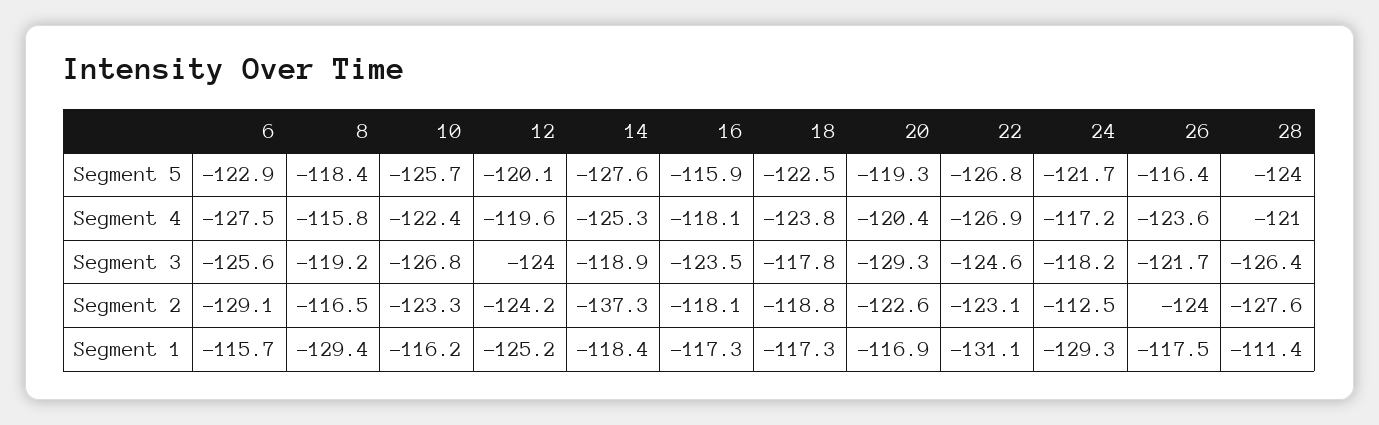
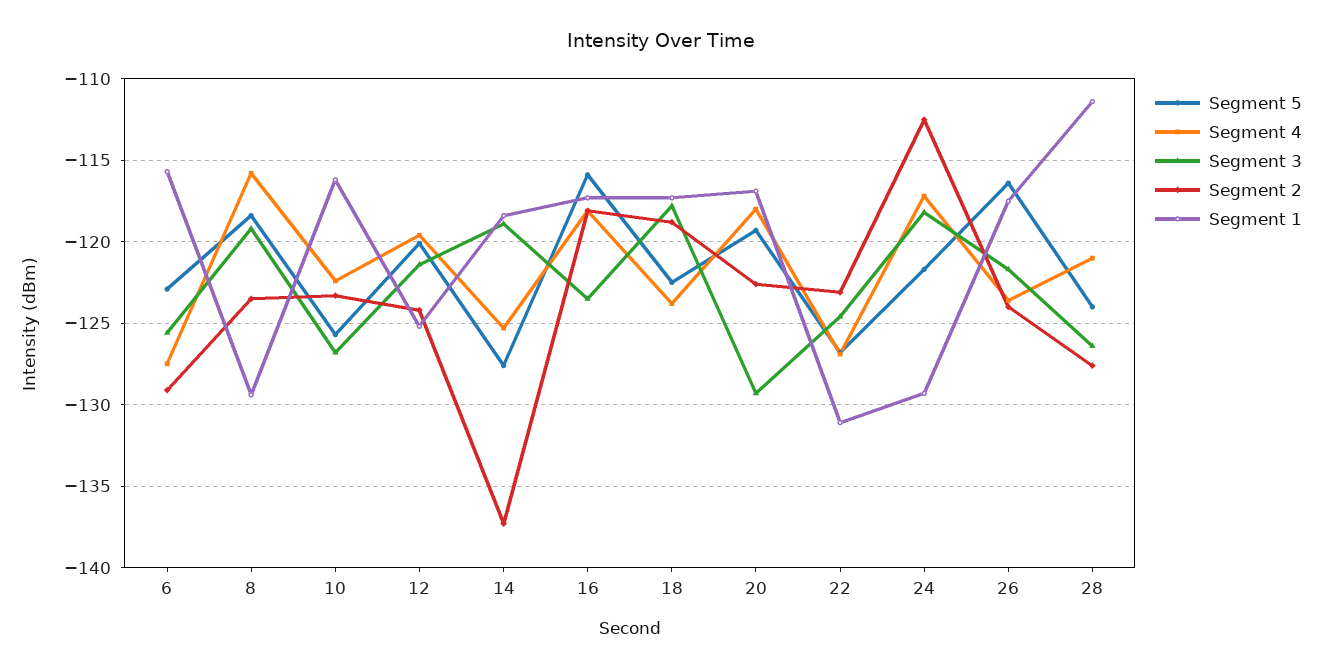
  {
    "Segment 5": {
      "6": -122.9,
      "8": -118.4,
      "10": -125.7,
      "12": -120.1,
      "14": -127.6,
      "16": -115.9,
      "18": -122.5,
      "20": -119.3,
      "22": -126.8,
      "24": -121.7,
      "26": -116.4,
      "28": -124
    },
    "Segment 4": {
      "6": -127.5,
      "8": -115.8,
      "10": -122.4,
      "12": -119.6,
      "14": -125.3,
      "16": -118.1,
      "18": -123.8,
-     "20": -120.4,
+     "20": -118,
      "22": -126.9,
      "24": -117.2,
      "26": -123.6,
      "28": -121
    },
    "Segment 3": {
      "6": -125.6,
      "8": -119.2,
      "10": -126.8,
-     "12": -124,
+     "12": -121.5,
      "14": -118.9,
      "16": -123.5,
      "18": -117.8,
      "20": -129.3,
      "22": -124.6,
      "24": -118.2,
      "26": -121.7,
      "28": -126.4
    },
    "Segment 2": {
      "6": -129.1,
-     "8": -116.5,
+     "8": -123.5,
      "10": -123.3,
      "12": -124.2,
      "14": -137.3,
      "16": -118.1,
      "18": -118.8,
      "20": -122.6,
      "22": -123.1,
      "24": -112.5,
      "26": -124,
      "28": -127.6
    },
    "Segment 1": {
      "6": -115.7,
      "8": -129.4,
      "10": -116.2,
      "12": -125.2,
      "14": -118.4,
      "16": -117.3,
      "18": -117.3,
      "20": -116.9,
      "22": -131.1,
      "24": -129.3,
      "26": -117.5,
      "28": -111.4
    }
  }

